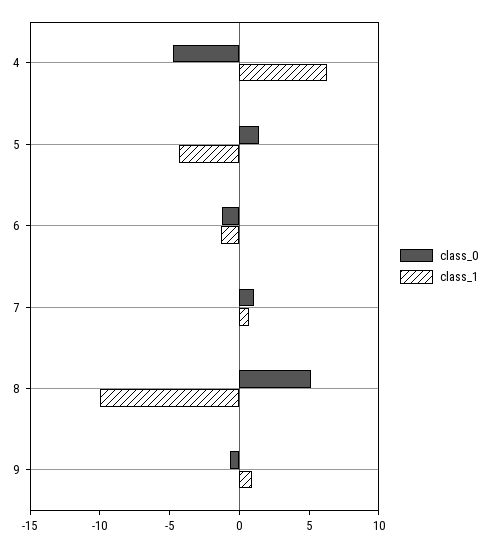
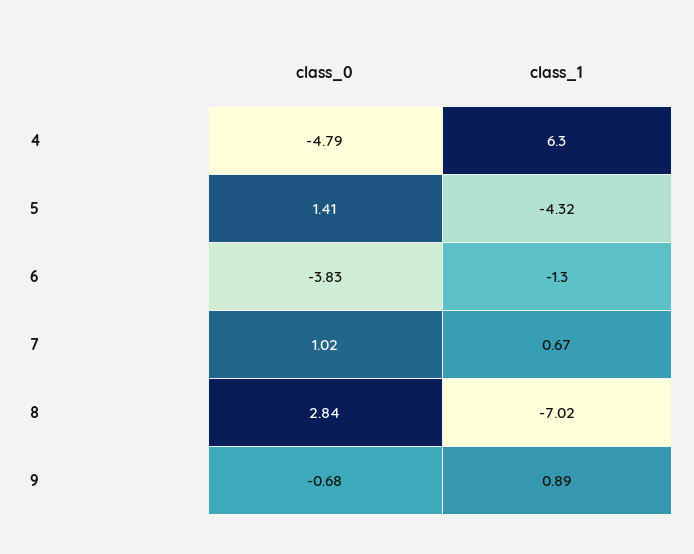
  {
    "class_0": {
      "4": -4.79,
      "5": 1.41,
-     "6": -1,
+     "6": -3.83,
      "7": 1.02,
-     "8": 5,
+     "8": 2.84,
      "9": -0.68
    },
    "class_1": {
      "4": 6.3,
      "5": -4.32,
      "6": -1.3,
      "7": 0.67,
-     "8": -10,
+     "8": -7.02,
      "9": 0.89
    }
  }

